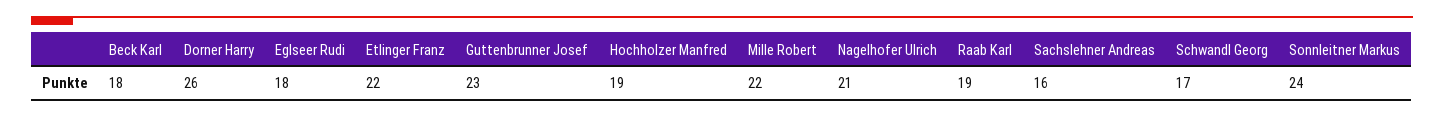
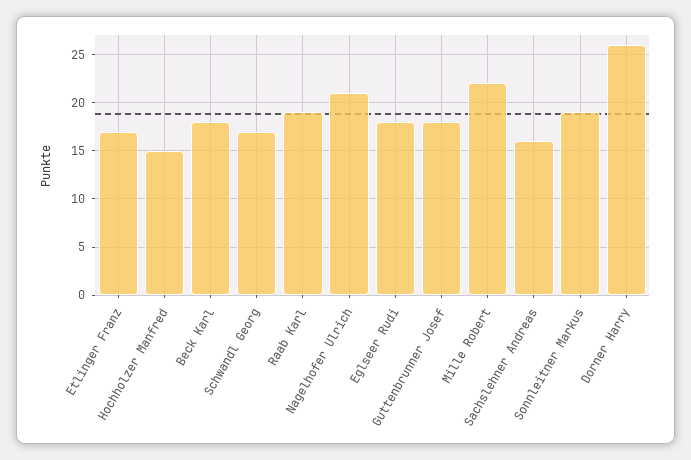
  {
    "Beck Karl": 18,
    "Dorner Harry": 26,
    "Eglseer Rudi": 18,
-   "Etlinger Franz": 22,
+   "Etlinger Franz": 17,
-   "Guttenbrunner Josef": 23,
+   "Guttenbrunner Josef": 18,
-   "Hochholzer Manfred": 19,
+   "Hochholzer Manfred": 15,
    "Mille Robert": 22,
    "Nagelhofer Ulrich": 21,
    "Raab Karl": 19,
    "Sachslehner Andreas": 16,
    "Schwandl Georg": 17,
-   "Sonnleitner Markus": 24
+   "Sonnleitner Markus": 19
  }

